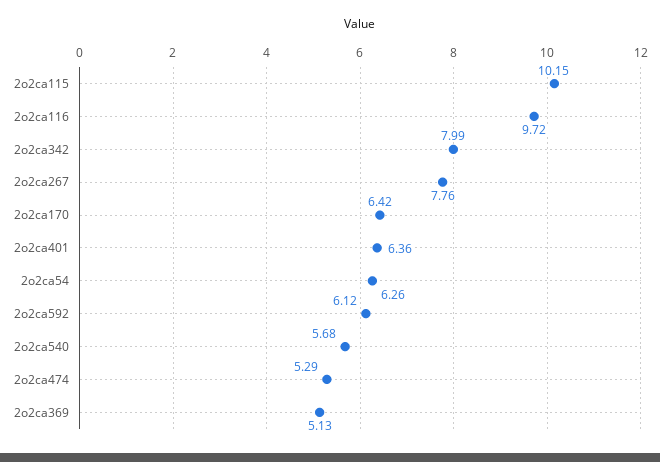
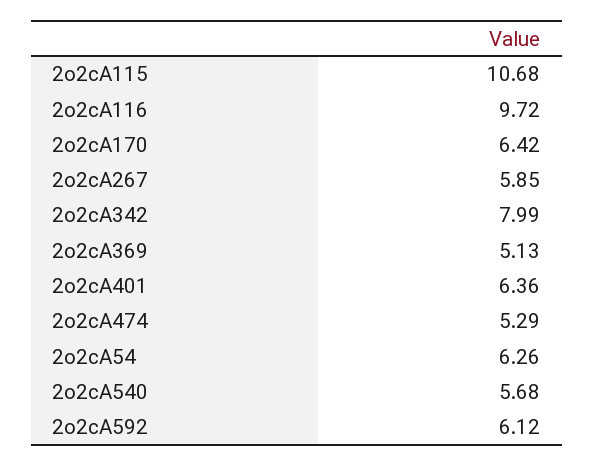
  {
-   "2o2ca115": 10.15,
+   "2o2ca115": 10.68,
    "2o2ca116": 9.72,
    "2o2ca342": 7.99,
-   "2o2ca267": 7.76,
+   "2o2ca267": 5.85,
    "2o2ca170": 6.42,
    "2o2ca401": 6.36,
    "2o2ca54": 6.26,
    "2o2ca592": 6.12,
    "2o2ca540": 5.68,
    "2o2ca474": 5.29,
    "2o2ca369": 5.13
  }

